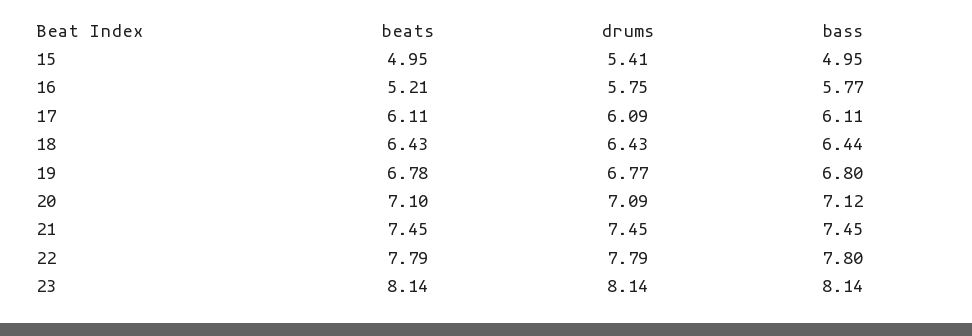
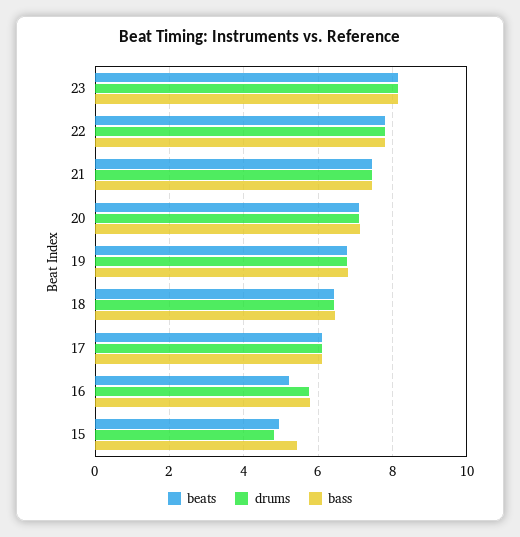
  {
    "beats": {
      "15": 4.95,
      "16": 5.21,
      "17": 6.11,
      "18": 6.43,
      "19": 6.78,
      "20": 7.1,
      "21": 7.45,
      "22": 7.79,
      "23": 8.14
    },
    "drums": {
-     "15": 5.41,
+     "15": 4.8,
      "16": 5.75,
      "17": 6.09,
      "18": 6.43,
      "19": 6.77,
      "20": 7.09,
      "21": 7.45,
      "22": 7.79,
      "23": 8.14
    },
    "bass": {
-     "15": 4.95,
+     "15": 5.4,
      "16": 5.77,
      "17": 6.11,
      "18": 6.44,
      "19": 6.8,
      "20": 7.12,
      "21": 7.45,
      "22": 7.8,
      "23": 8.14
    }
  }

